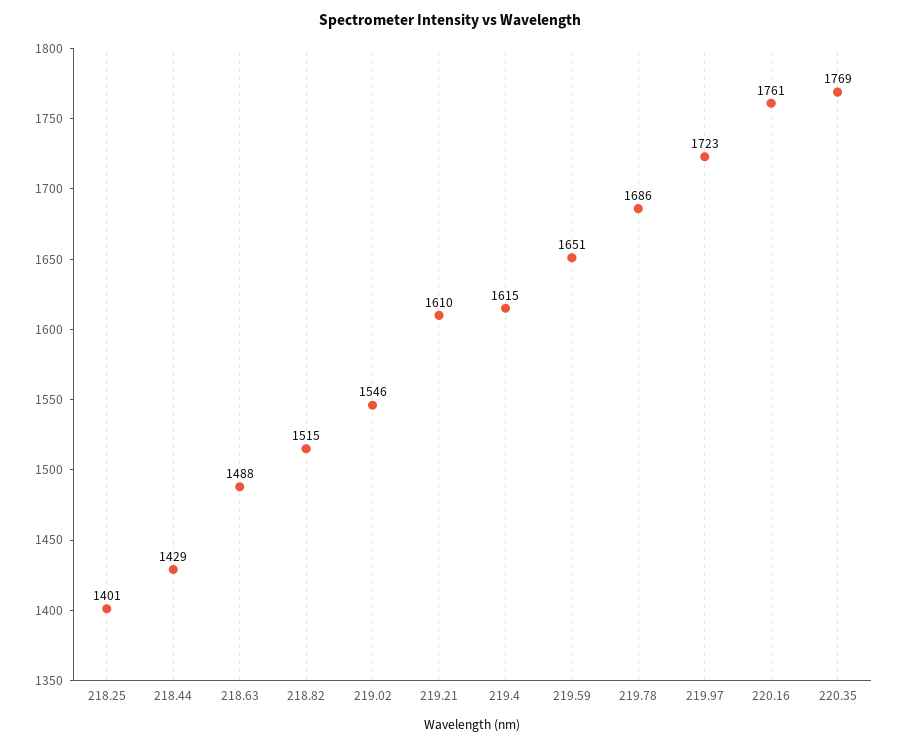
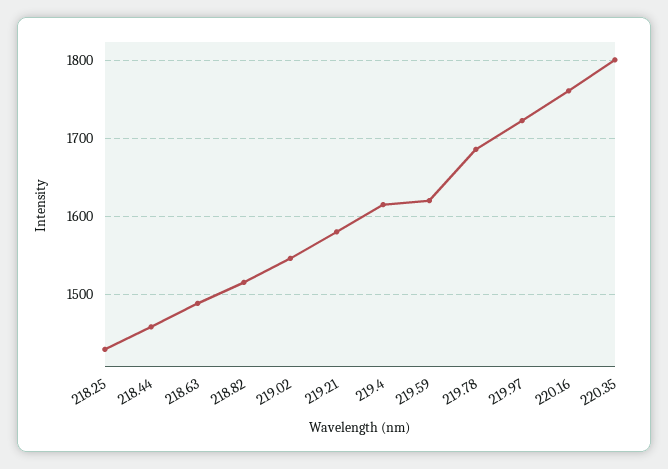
  {
-   "218.25": 1401,
+   "218.25": 1430,
-   "218.44": 1429,
+   "218.44": 1460,
    "218.63": 1488,
    "218.82": 1515,
    "219.02": 1546,
-   "219.21": 1610,
+   "219.21": 1580,
    "219.4": 1615,
-   "219.59": 1651,
+   "219.59": 1620,
    "219.78": 1686,
    "219.97": 1723,
    "220.16": 1761,
-   "220.35": 1769
+   "220.35": 1800
  }

